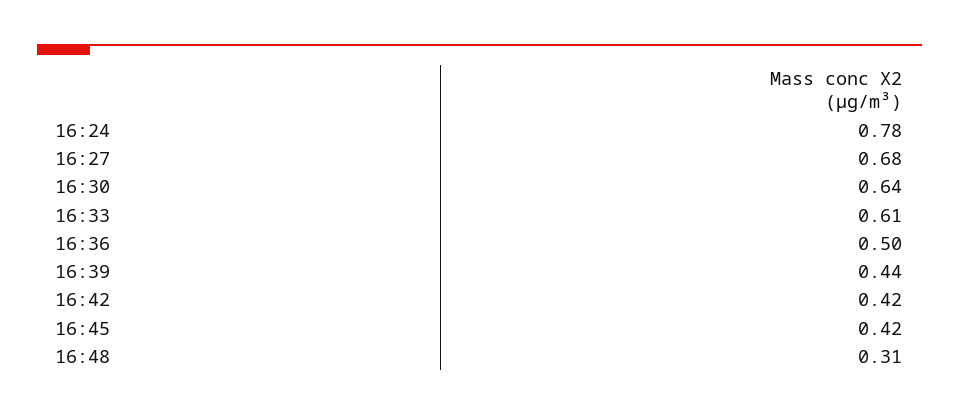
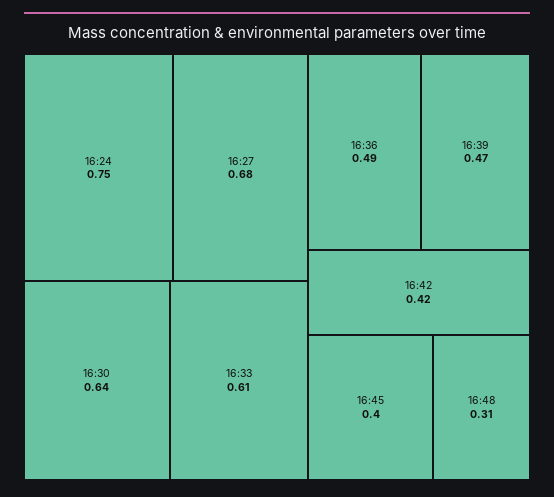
  {
-   "16:24": 0.78,
+   "16:24": 0.75,
    "16:27": 0.68,
    "16:30": 0.64,
    "16:33": 0.61,
-   "16:36": 0.5,
+   "16:36": 0.49,
-   "16:39": 0.44,
+   "16:39": 0.47,
    "16:42": 0.42,
-   "16:45": 0.42,
+   "16:45": 0.4,
    "16:48": 0.31
  }

